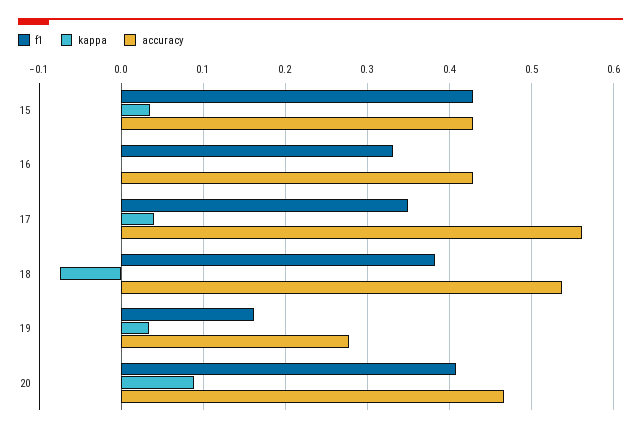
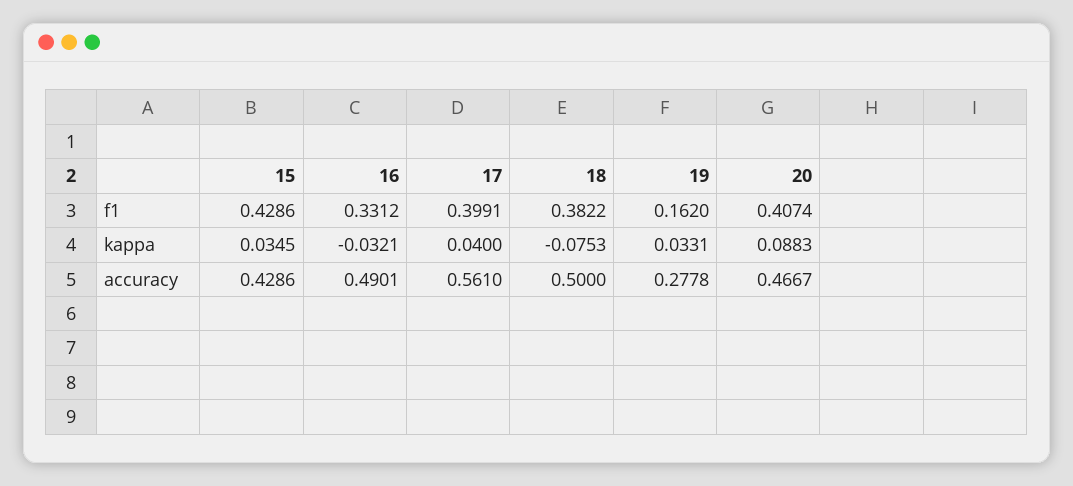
  {
    "f1": {
      "15": 0.4286,
      "16": 0.3312,
-     "17": 0.35,
+     "17": 0.3991,
      "18": 0.3822,
      "19": 0.162,
      "20": 0.4074
    },
    "kappa": {
      "15": 0.0345,
-     "16": 0,
+     "16": -0.0321,
      "17": 0.04,
      "18": -0.0753,
      "19": 0.0331,
      "20": 0.0883
    },
    "accuracy": {
      "15": 0.4286,
-     "16": 0.43,
+     "16": 0.4901,
      "17": 0.561,
-     "18": 0.54,
+     "18": 0.5,
      "19": 0.2778,
      "20": 0.4667
    }
  }

